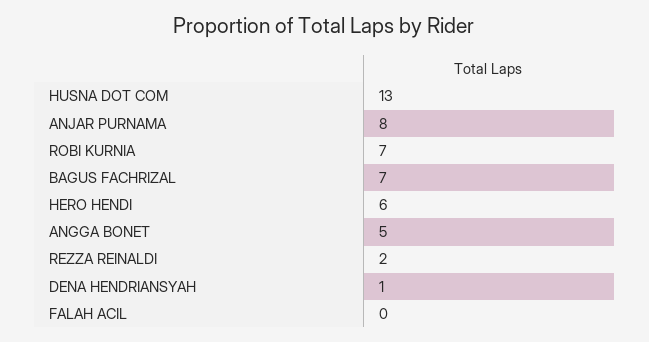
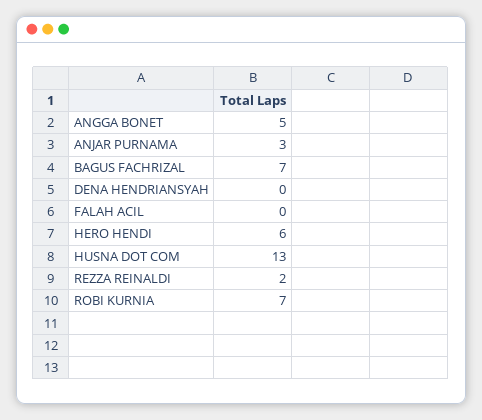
  {
    "HUSNA DOT COM": 13,
-   "ANJAR PURNAMA": 8,
+   "ANJAR PURNAMA": 3,
    "ROBI KURNIA": 7,
    "BAGUS FACHRIZAL": 7,
    "HERO HENDI": 6,
    "ANGGA BONET": 5,
    "REZZA REINALDI": 2,
-   "DENA HENDRIANSYAH": 1,
+   "DENA HENDRIANSYAH": 0,
    "FALAH ACIL": 0
  }

